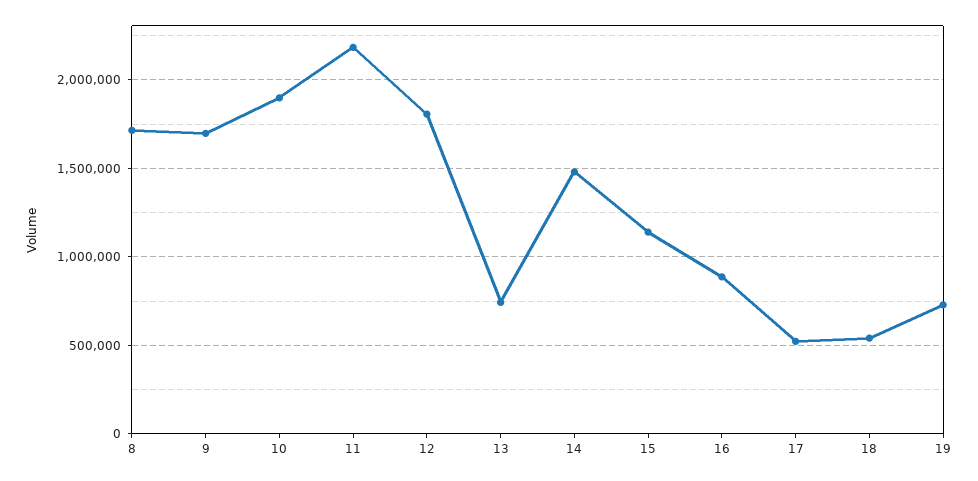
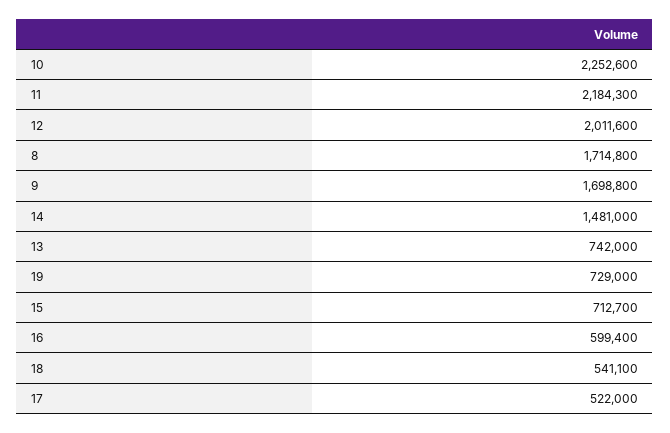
  {
    "8": 1714800,
    "9": 1698800,
-   "10": 1900000,
+   "10": 2252600,
    "11": 2184300,
-   "12": 1800000,
+   "12": 2011600,
    "13": 742000,
    "14": 1481000,
-   "15": 1150000,
+   "15": 712700,
-   "16": 900000,
+   "16": 599400,
    "17": 522000,
    "18": 541100,
    "19": 729000
  }

